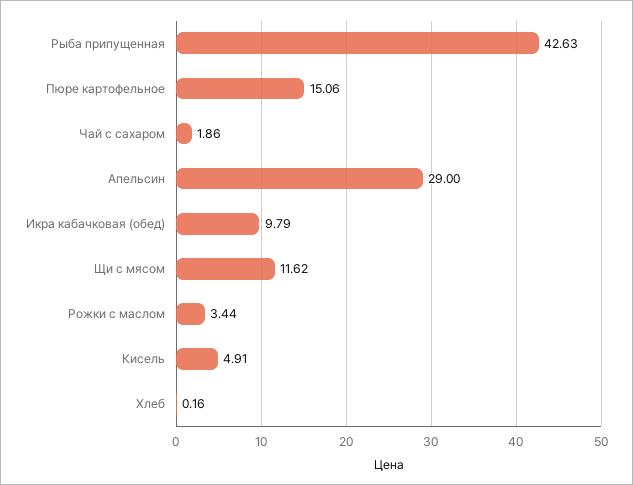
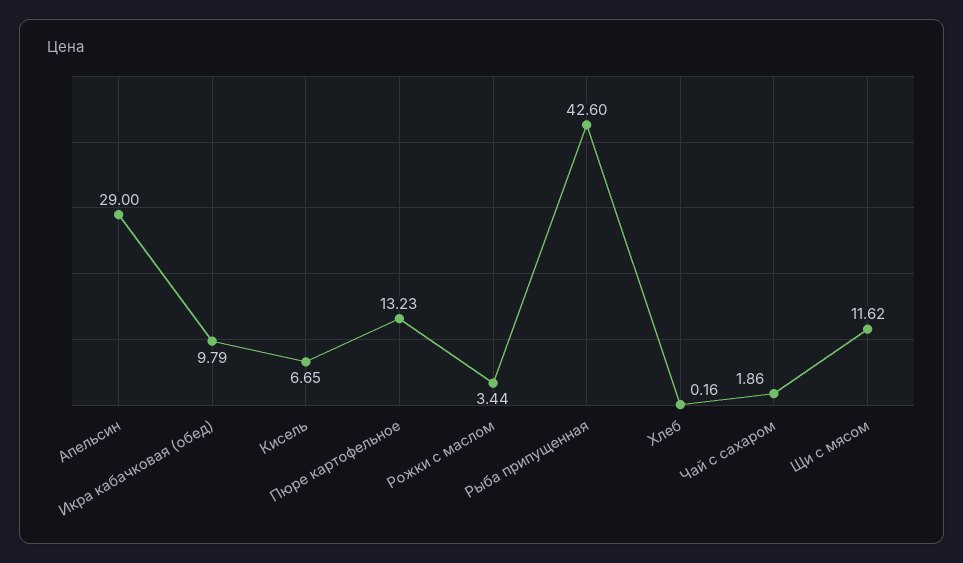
  {
-   "Рыба припущенная": 42.63,
+   "Рыба припущенная": 42.6,
-   "Пюре картофельное": 15.06,
+   "Пюре картофельное": 13.23,
    "Чай с сахаром": 1.86,
    "Апельсин": 29,
    "Икра кабачковая (обед)": 9.79,
    "Щи с мясом": 11.62,
    "Рожки с маслом": 3.44,
-   "Кисель": 4.91,
+   "Кисель": 6.65,
    "Хлеб": 0.16
  }

